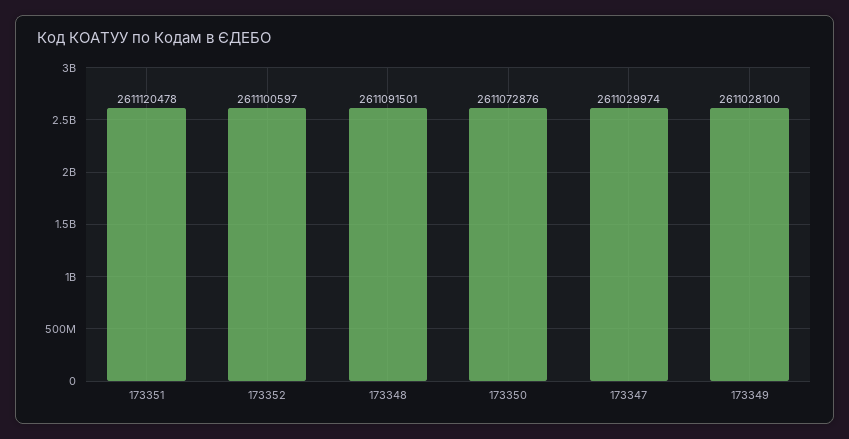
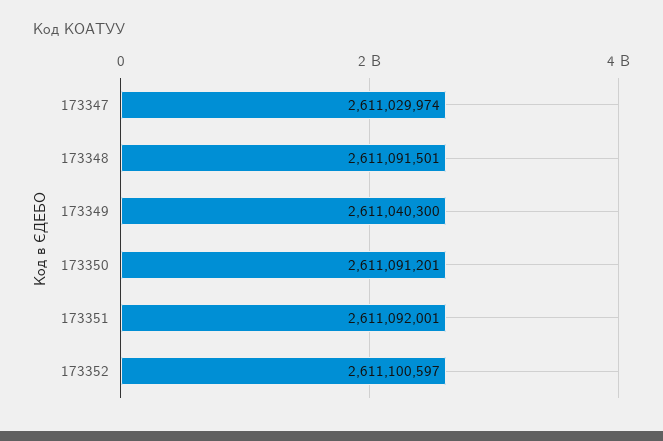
  {
-   "173351": 2611120478,
+   "173351": 2611092001,
    "173352": 2611100597,
    "173348": 2611091501,
-   "173350": 2611072876,
+   "173350": 2611091201,
    "173347": 2611029974,
-   "173349": 2611028100
+   "173349": 2611040300
  }

